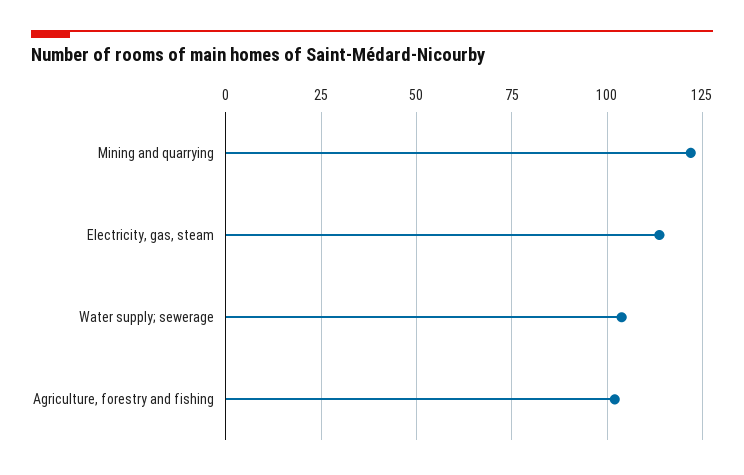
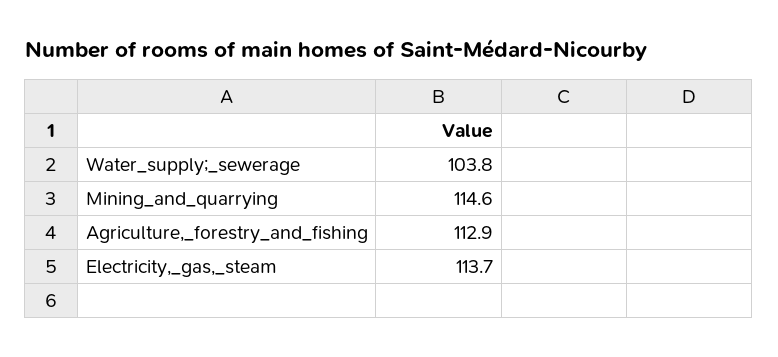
  {
-   "Mining and quarrying": 122.5,
+   "Mining and quarrying": 114.6,
    "Electricity, gas, steam": 113.7,
    "Water supply; sewerage": 103.8,
-   "Agriculture, forestry and fishing": 102.5
+   "Agriculture, forestry and fishing": 112.9
  }

